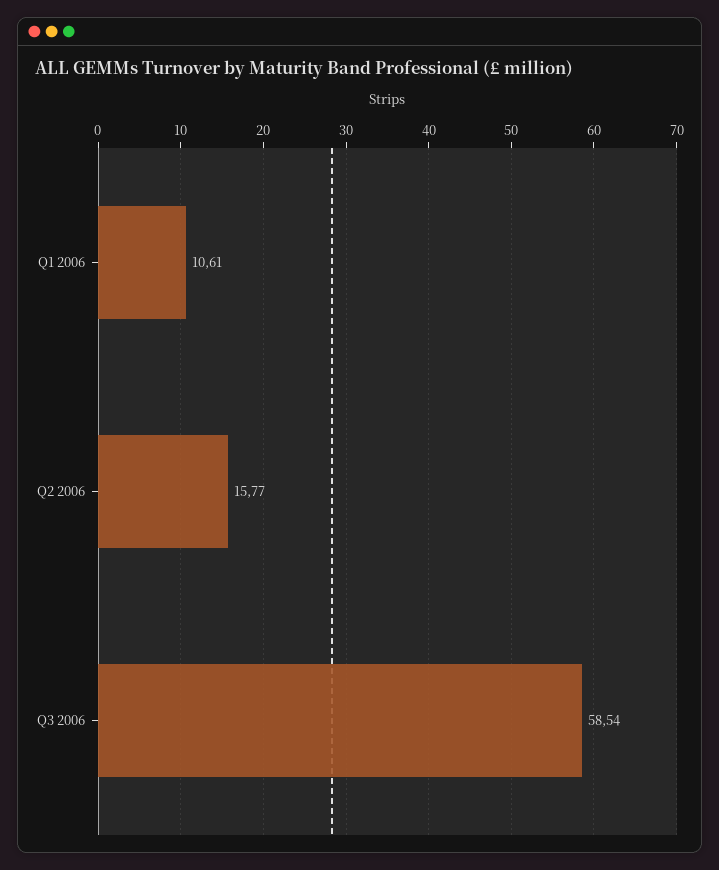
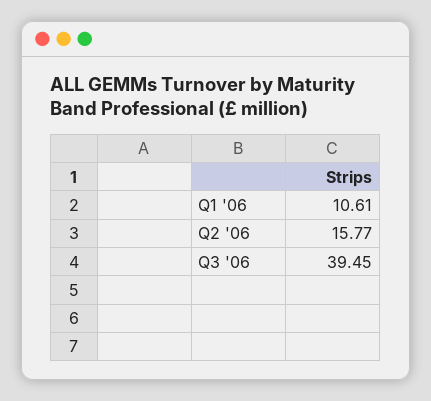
  {
    "Q1 2006": 10.61,
    "Q2 2006": 15.77,
-   "Q3 2006": 58.54
+   "Q3 2006": 39.45
  }

